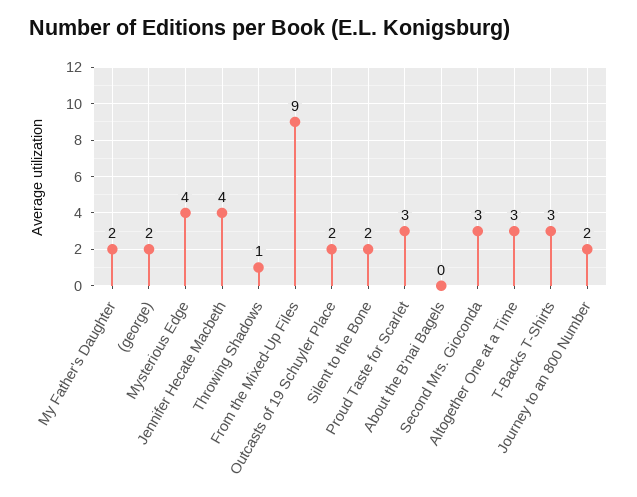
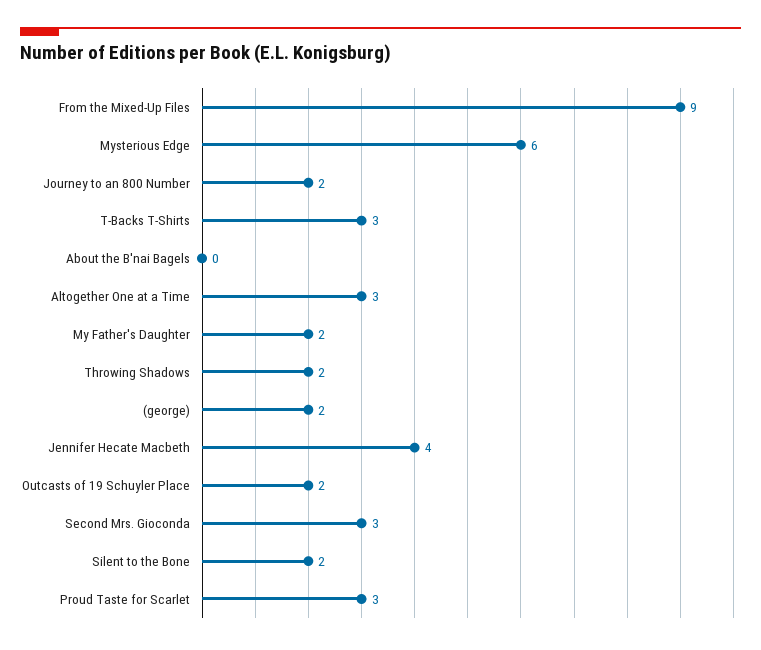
  {
    "My Father's Daughter": 2,
    "(george)": 2,
-   "Mysterious Edge": 4,
+   "Mysterious Edge": 6,
    "Jennifer Hecate Macbeth": 4,
-   "Throwing Shadows": 1,
+   "Throwing Shadows": 2,
    "From the Mixed-Up Files": 9,
    "Outcasts of 19 Schuyler Place": 2,
    "Silent to the Bone": 2,
    "Proud Taste for Scarlet": 3,
    "About the B'nai Bagels": 0,
    "Second Mrs. Gioconda": 3,
    "Altogether One at a Time": 3,
    "T-Backs T-Shirts": 3,
    "Journey to an 800 Number": 2
  }

